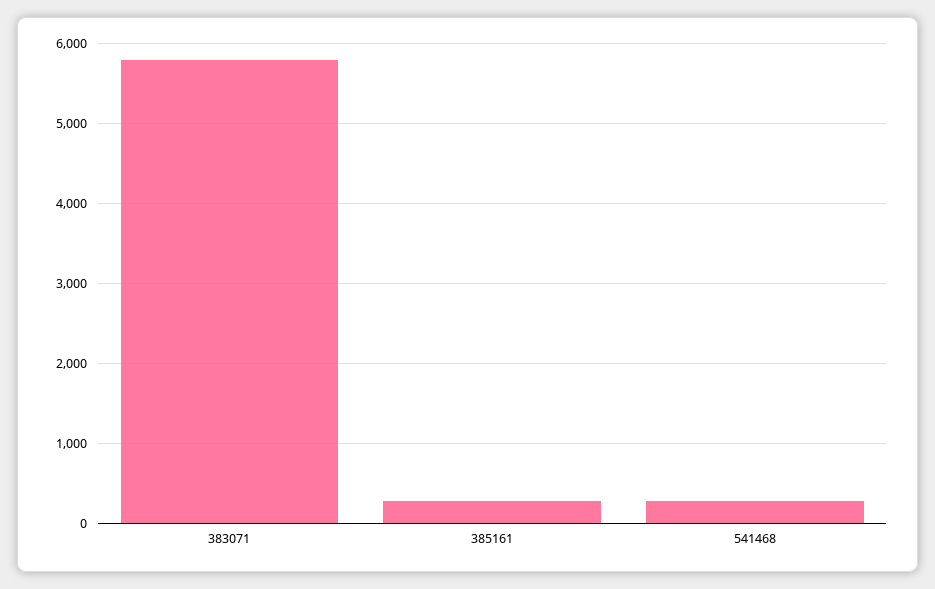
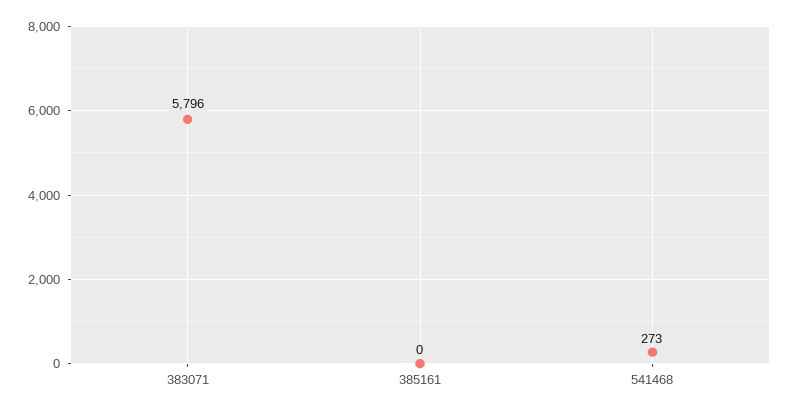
  {
    "383071": 5796,
-   "385161": 300,
+   "385161": 0,
    "541468": 273
  }

